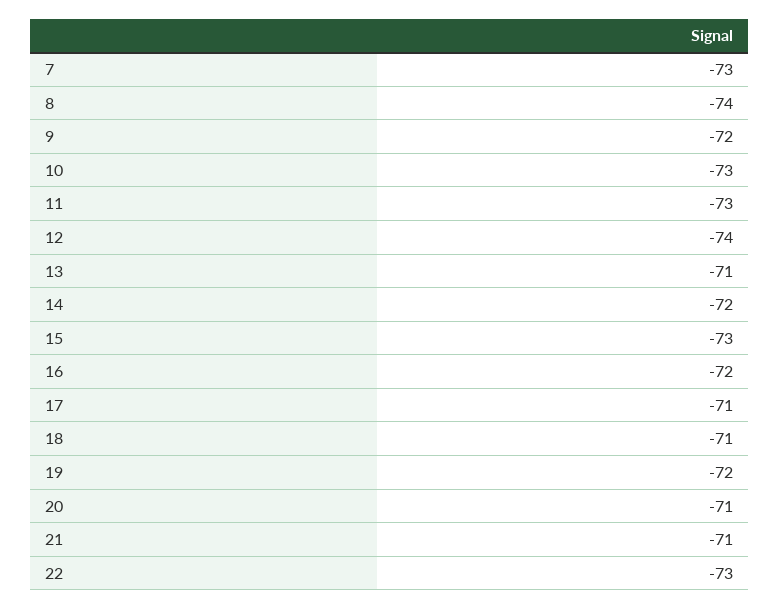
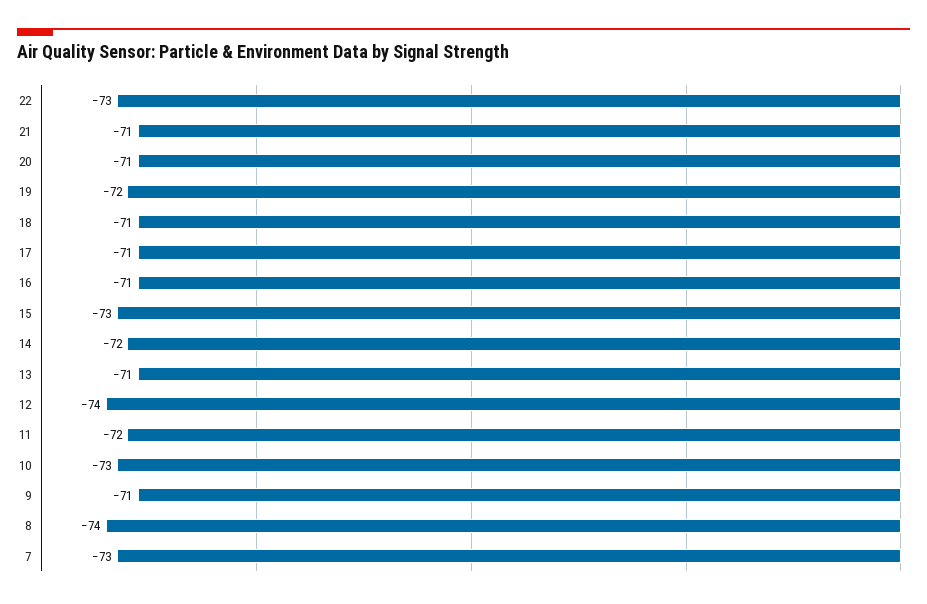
  {
    "7": -73,
    "8": -74,
-   "9": -72,
+   "9": -71,
    "10": -73,
-   "11": -73,
+   "11": -72,
    "12": -74,
    "13": -71,
    "14": -72,
    "15": -73,
-   "16": -72,
+   "16": -71,
    "17": -71,
    "18": -71,
    "19": -72,
    "20": -71,
    "21": -71,
    "22": -73
  }

